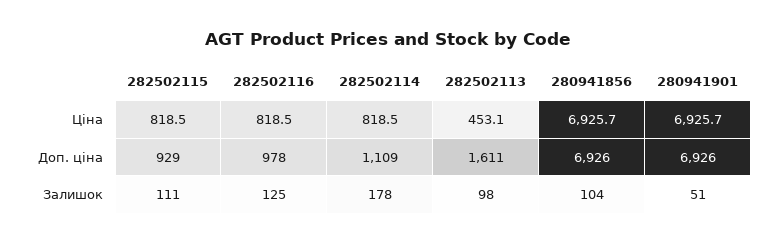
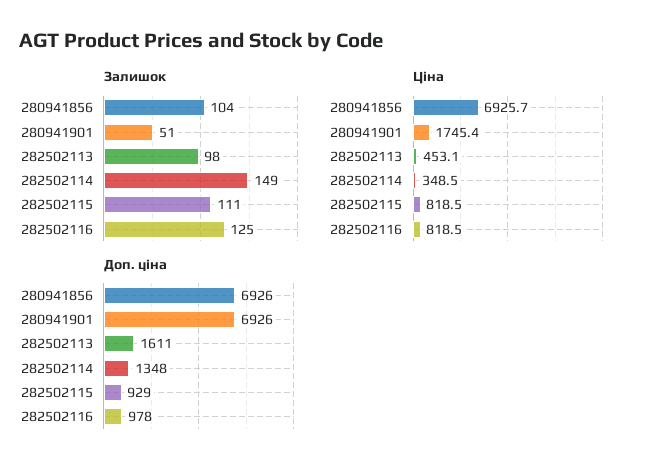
  {
    "Ціна": {
      "282502115": 818.5,
      "282502116": 818.5,
-     "282502114": 818.5,
+     "282502114": 348.5,
      "282502113": 453.1,
      "280941856": 6925.7,
-     "280941901": 6925.7
+     "280941901": 1745.4
    },
    "Доп. ціна": {
      "282502115": 929,
      "282502116": 978,
-     "282502114": 1109,
+     "282502114": 1348,
      "282502113": 1611,
      "280941856": 6926,
      "280941901": 6926
    },
    "Залишок": {
      "282502115": 111,
      "282502116": 125,
-     "282502114": 178,
+     "282502114": 149,
      "282502113": 98,
      "280941856": 104,
      "280941901": 51
    }
  }

